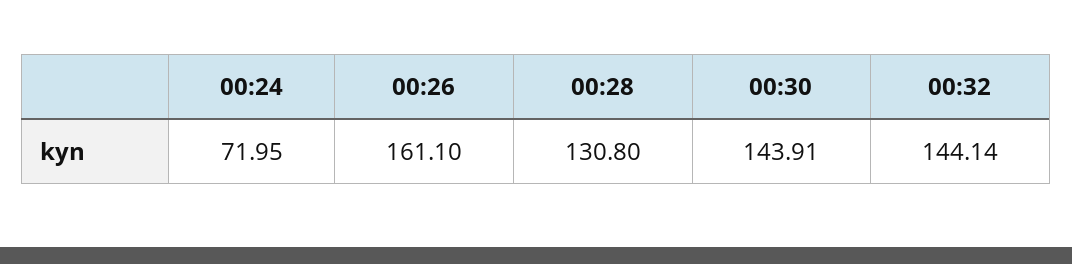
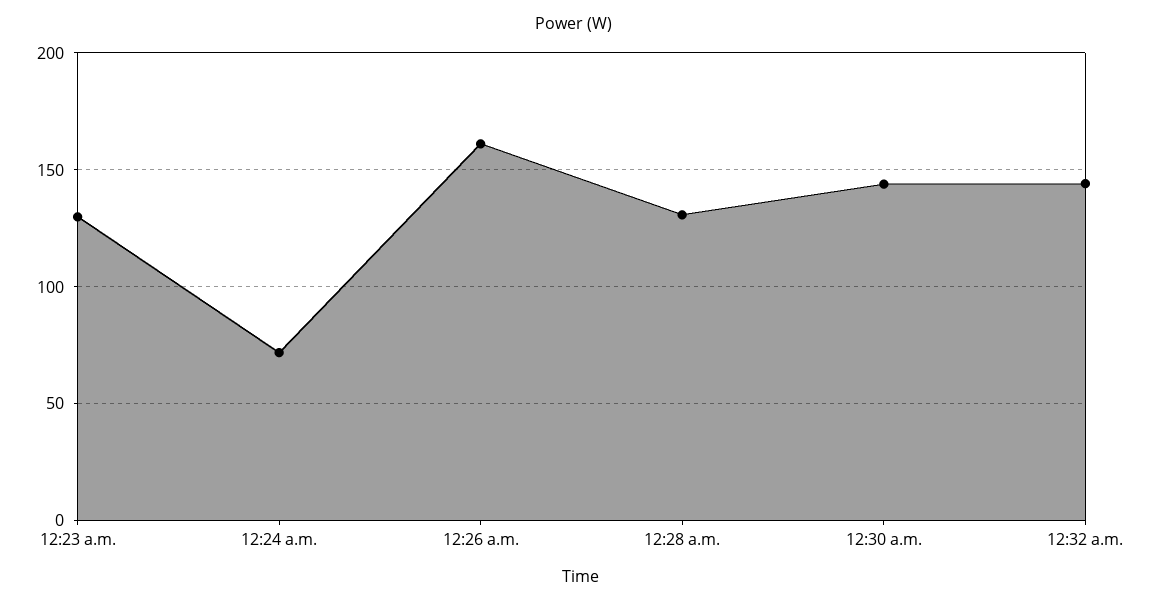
  {
    "00:24": 71.95,
    "00:26": 161.1,
    "00:28": 130.8,
    "00:30": 143.91,
-   "00:32": 144.14
+   "00:32": 144.14,
+   "12:23 a.m.": 130
  }

